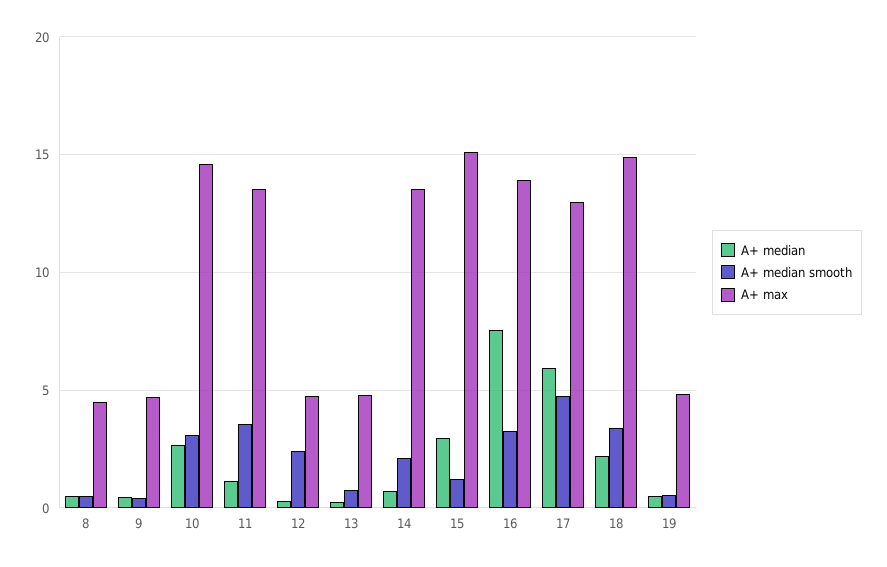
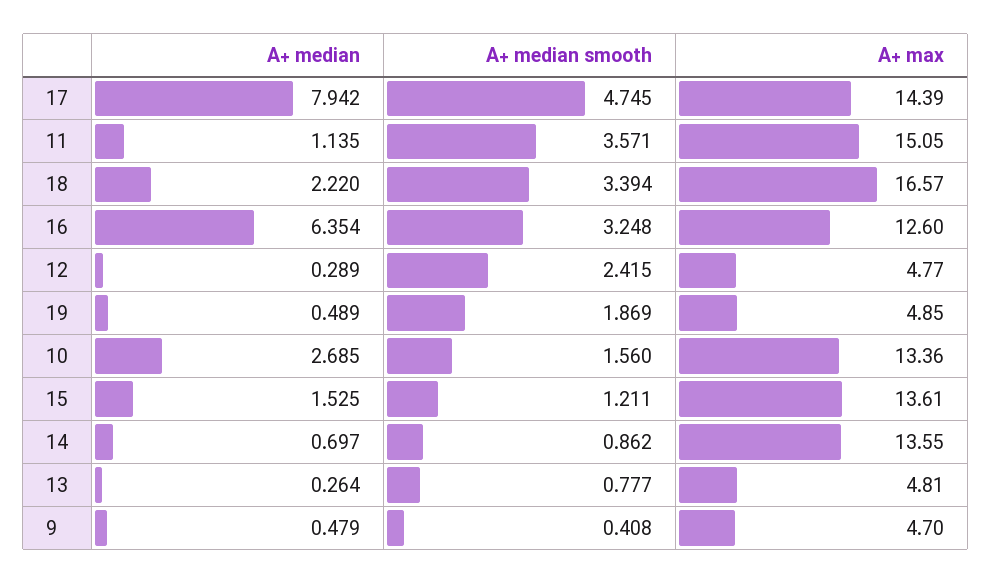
  {
    "A+ median": {
-     "8": 0.5,
      "9": 0.479,
      "10": 2.685,
      "11": 1.135,
      "12": 0.289,
      "13": 0.264,
      "14": 0.697,
-     "15": 3,
+     "15": 1.525,
-     "16": 7.5,
+     "16": 6.354,
-     "17": 6,
+     "17": 7.942,
      "18": 2.22,
      "19": 0.489
    },
    "A+ median smooth": {
-     "8": 0.5,
      "9": 0.408,
-     "10": 3,
+     "10": 1.56,
      "11": 3.571,
      "12": 2.415,
      "13": 0.777,
-     "14": 2,
+     "14": 0.862,
      "15": 1.211,
      "16": 3.248,
      "17": 4.745,
      "18": 3.394,
-     "19": 0.5
+     "19": 1.869
    },
    "A+ max": {
-     "8": 4.5,
      "9": 4.7,
-     "10": 14.5,
+     "10": 13.36,
-     "11": 13.5,
+     "11": 15.05,
      "12": 4.77,
      "13": 4.81,
      "14": 13.55,
-     "15": 15,
+     "15": 13.61,
-     "16": 14,
+     "16": 12.6,
-     "17": 13,
+     "17": 14.39,
-     "18": 15,
+     "18": 16.57,
      "19": 4.85
    }
  }

